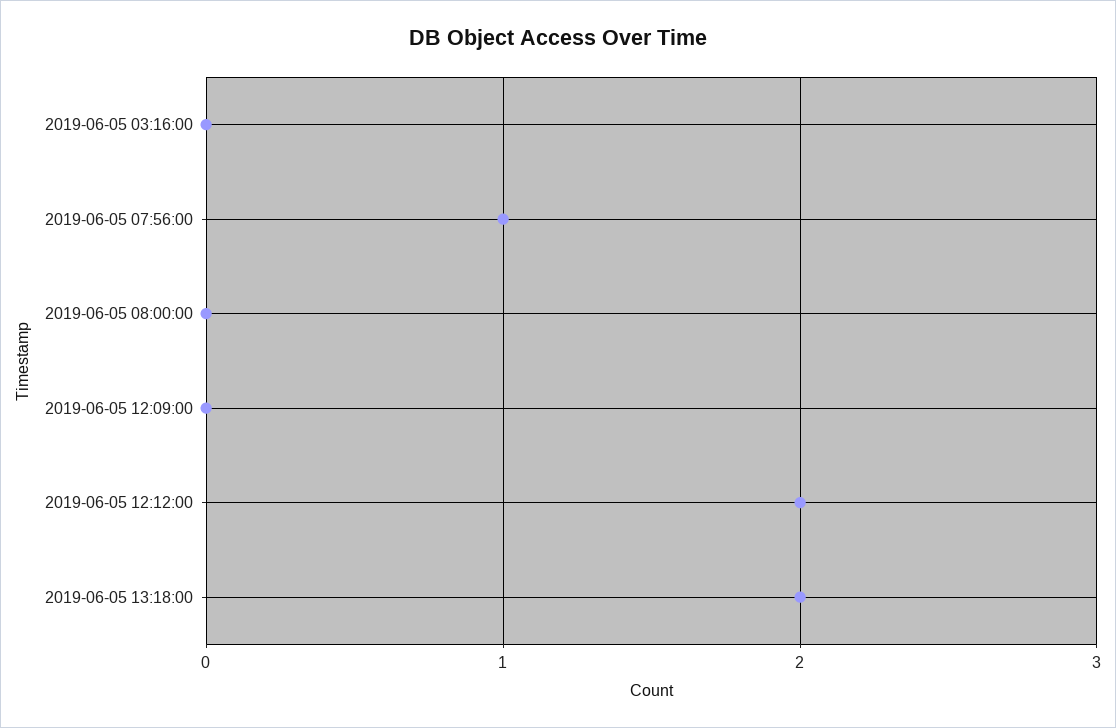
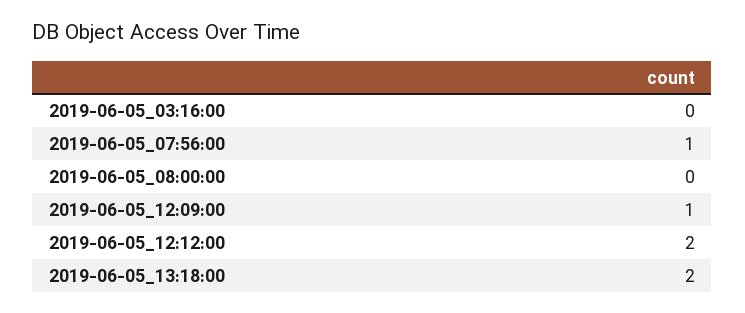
  {
    "2019-06-05 03:16:00": 0,
    "2019-06-05 07:56:00": 1,
    "2019-06-05 08:00:00": 0,
-   "2019-06-05 12:09:00": 0,
+   "2019-06-05 12:09:00": 1,
    "2019-06-05 12:12:00": 2,
    "2019-06-05 13:18:00": 2
  }

